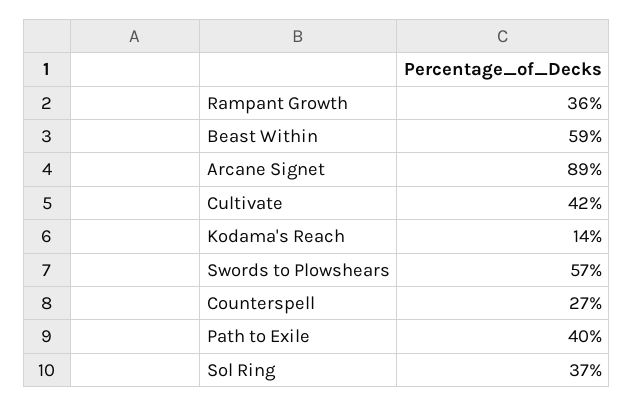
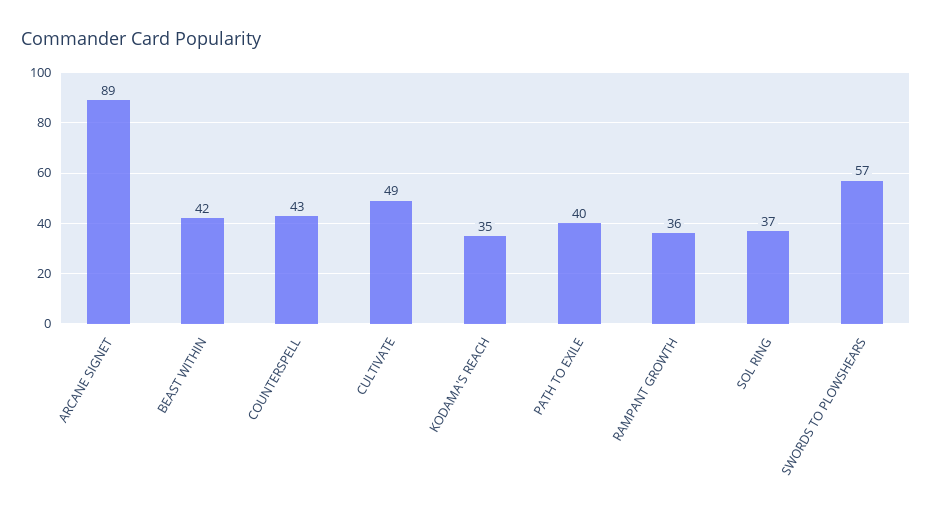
  {
    "Rampant Growth": 36,
-   "Beast Within": 59,
+   "Beast Within": 42,
    "Arcane Signet": 89,
-   "Cultivate": 42,
+   "Cultivate": 49,
-   "Kodama's Reach": 14,
+   "Kodama's Reach": 35,
    "Swords to Plowshears": 57,
-   "Counterspell": 27,
+   "Counterspell": 43,
    "Path to Exile": 40,
    "Sol Ring": 37
  }

